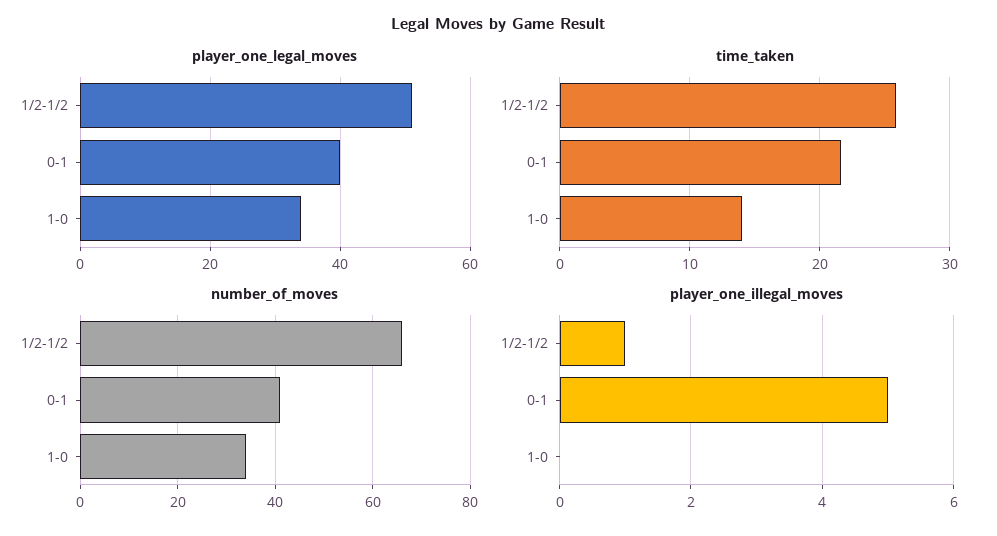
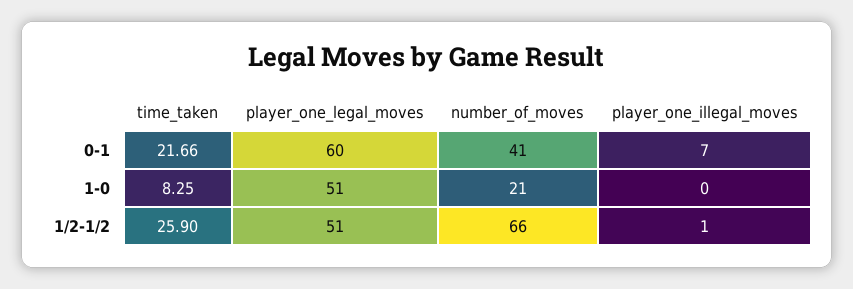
  {
    "player_one_legal_moves": {
      "1/2-1/2": 51,
-     "0-1": 40,
+     "0-1": 60,
-     "1-0": 35
+     "1-0": 51
    },
    "time_taken": {
      "1/2-1/2": 25.9,
      "0-1": 21.66,
-     "1-0": 14
+     "1-0": 8.25
    },
    "number_of_moves": {
      "1/2-1/2": 66,
      "0-1": 41,
-     "1-0": 35
+     "1-0": 21
    },
    "player_one_illegal_moves": {
      "1/2-1/2": 1,
-     "0-1": 5,
+     "0-1": 7,
      "1-0": 0
    }
  }

